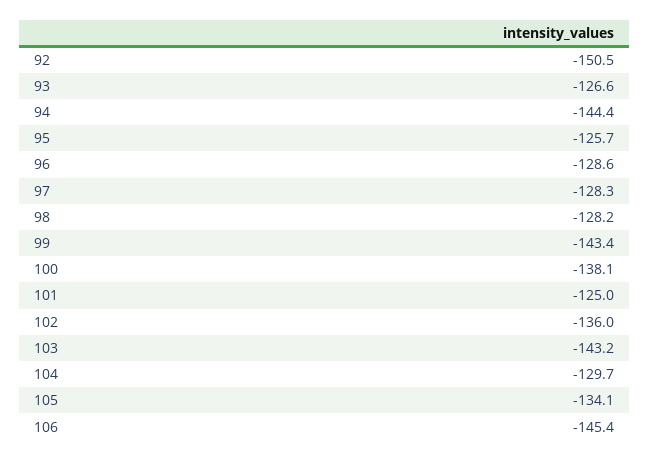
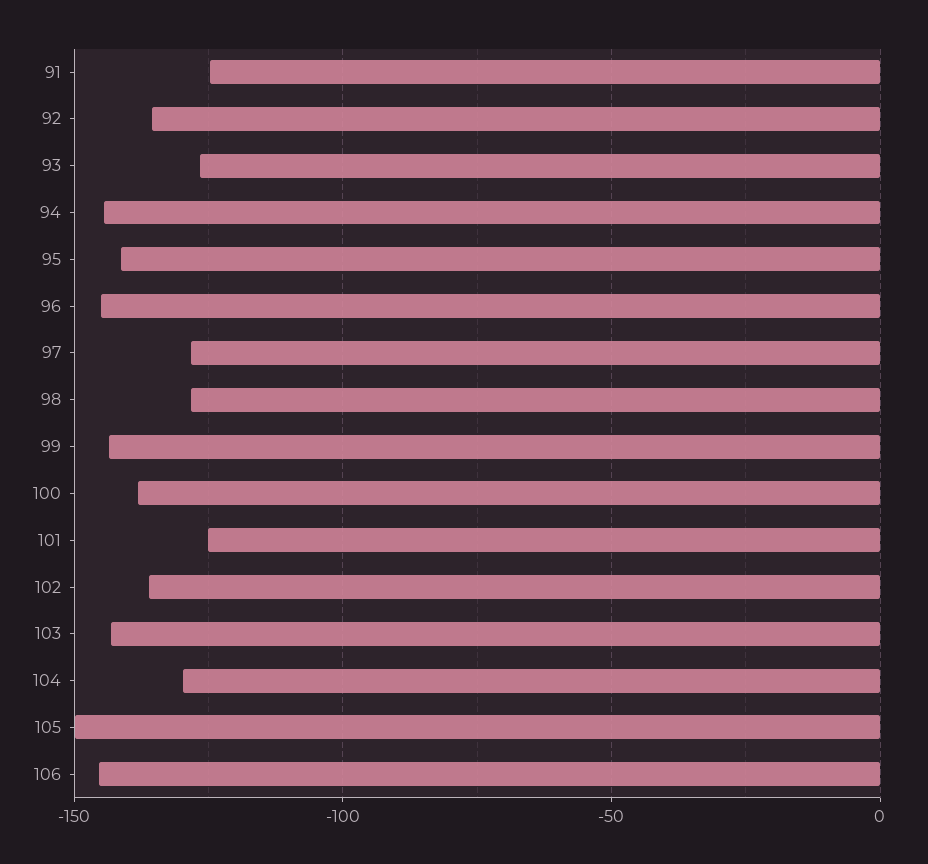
  {
-   "92": -150.5,
+   "92": -135,
    "93": -126.6,
    "94": -144.4,
-   "95": -125.7,
+   "95": -140,
-   "96": -128.6,
+   "96": -145,
    "97": -128.3,
    "98": -128.2,
    "99": -143.4,
    "100": -138.1,
    "101": -125,
    "102": -136,
    "103": -143.2,
    "104": -129.7,
-   "105": -134.1,
+   "105": -150,
-   "106": -145.4
+   "106": -145.4,
+   "91": -125
  }

